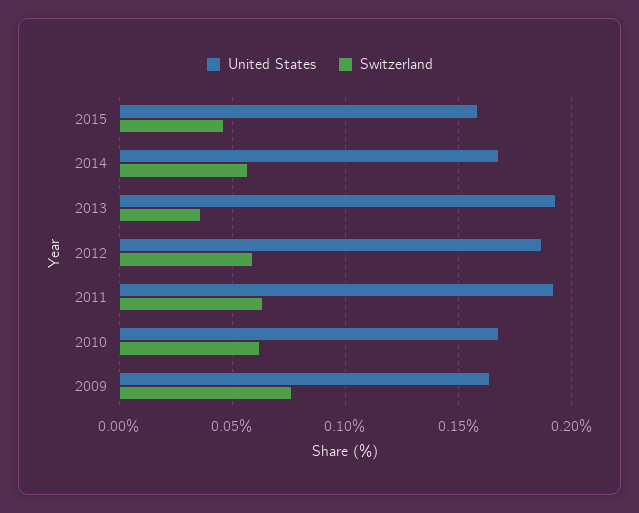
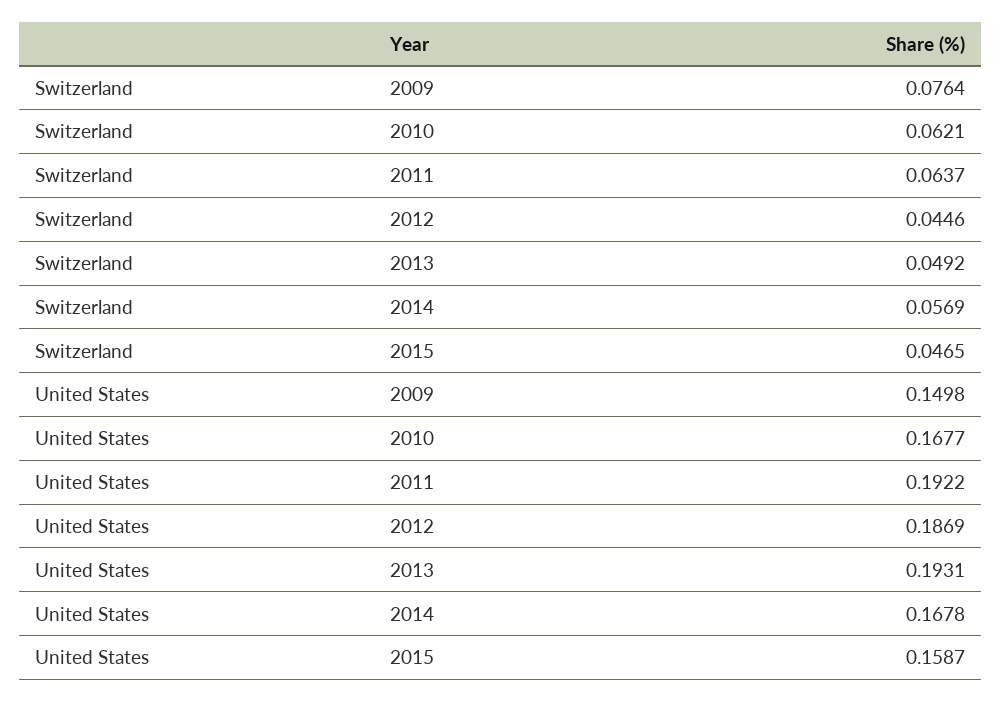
  {
    "United States": {
      "2015": 0.1587,
      "2014": 0.1678,
      "2013": 0.1931,
      "2012": 0.1869,
      "2011": 0.1922,
      "2010": 0.1677,
-     "2009": 0.165
+     "2009": 0.1498
    },
    "Switzerland": {
      "2015": 0.0465,
      "2014": 0.0569,
-     "2013": 0.035,
+     "2013": 0.0492,
-     "2012": 0.06,
+     "2012": 0.0446,
      "2011": 0.0637,
      "2010": 0.0621,
      "2009": 0.0764
    }
  }

